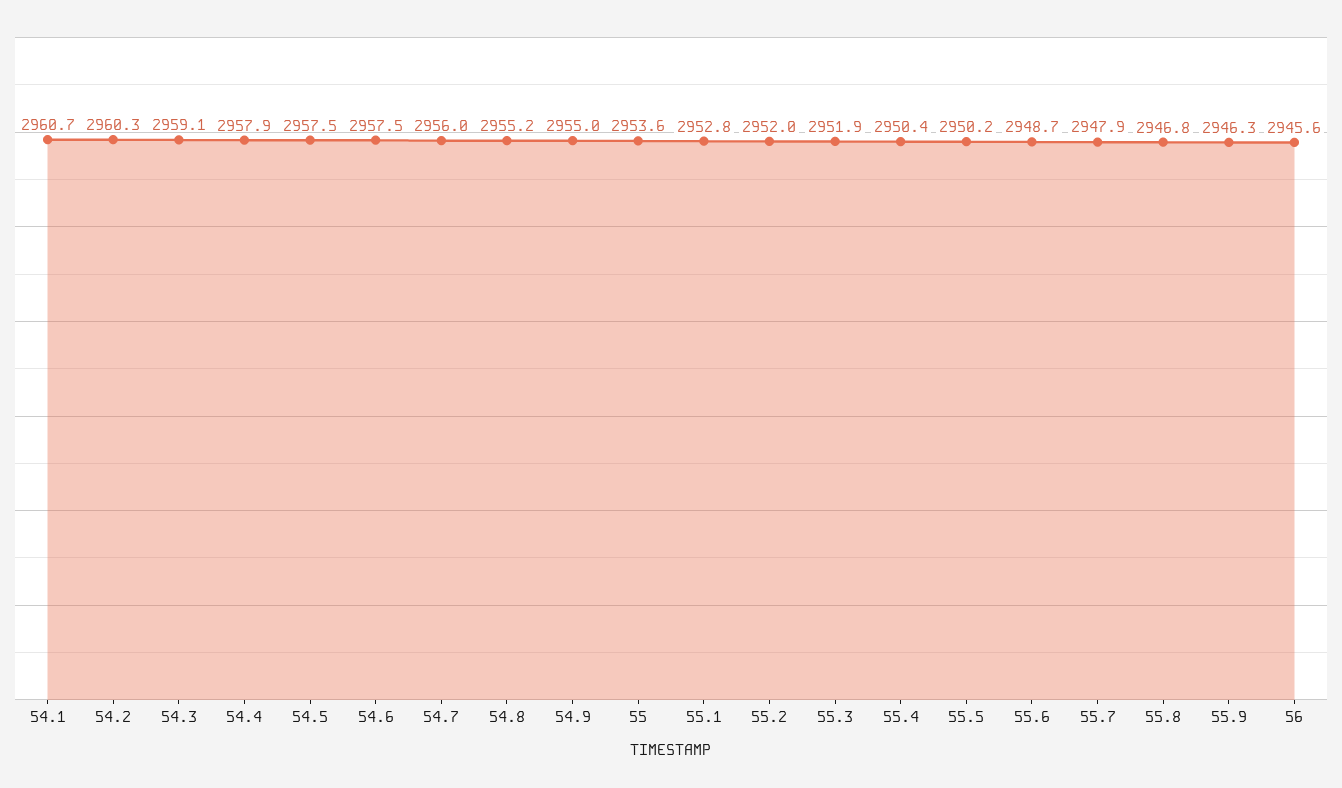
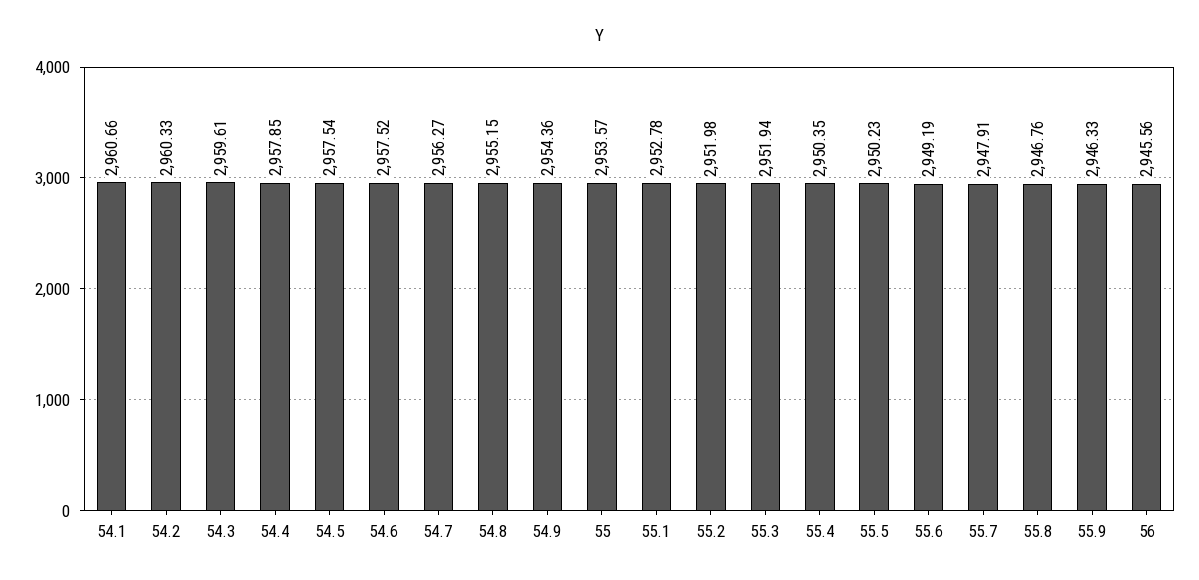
  {
    "54.1": 2960.66,
    "54.2": 2960.33,
-   "54.3": 2959.1,
+   "54.3": 2959.61,
    "54.4": 2957.85,
    "54.5": 2957.54,
    "54.6": 2957.52,
-   "54.7": 2956,
+   "54.7": 2956.27,
    "54.8": 2955.15,
-   "54.9": 2955,
+   "54.9": 2954.36,
    "55": 2953.57,
    "55.1": 2952.78,
    "55.2": 2951.98,
    "55.3": 2951.94,
    "55.4": 2950.35,
    "55.5": 2950.23,
-   "55.6": 2948.7,
+   "55.6": 2949.19,
    "55.7": 2947.91,
    "55.8": 2946.76,
    "55.9": 2946.33,
    "56": 2945.56
  }

